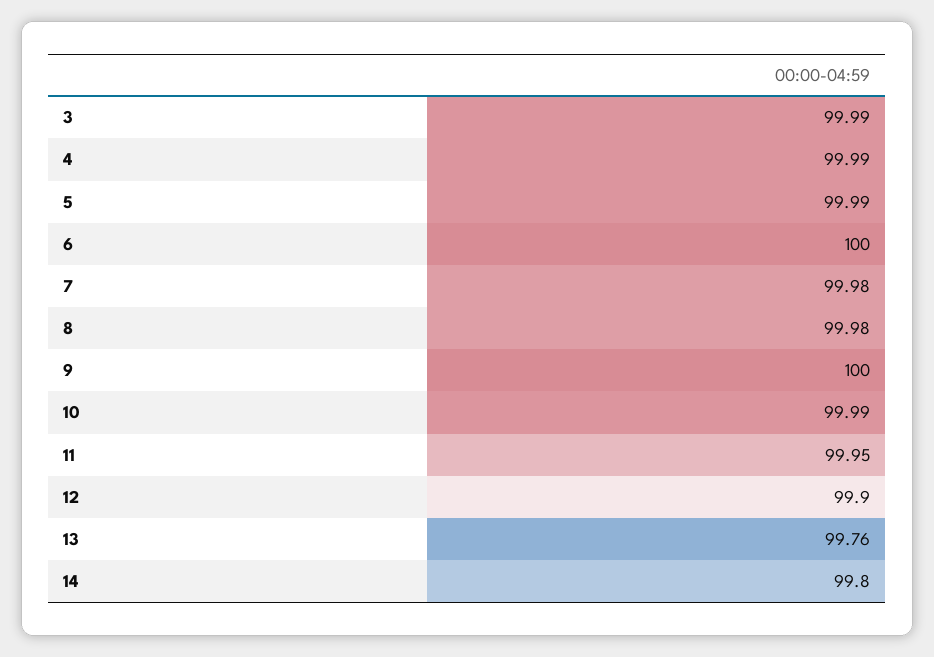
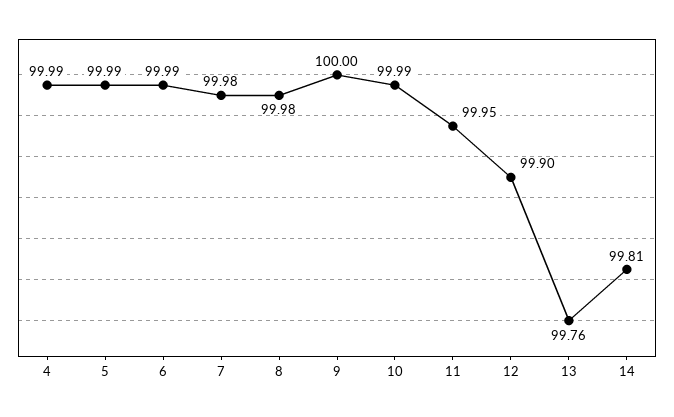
  {
-   "3": 99.99,
    "4": 99.99,
    "5": 99.99,
-   "6": 100,
+   "6": 99.99,
    "7": 99.98,
    "8": 99.98,
    "9": 100,
    "10": 99.99,
    "11": 99.95,
    "12": 99.9,
    "13": 99.76,
-   "14": 99.8
+   "14": 99.81
  }

